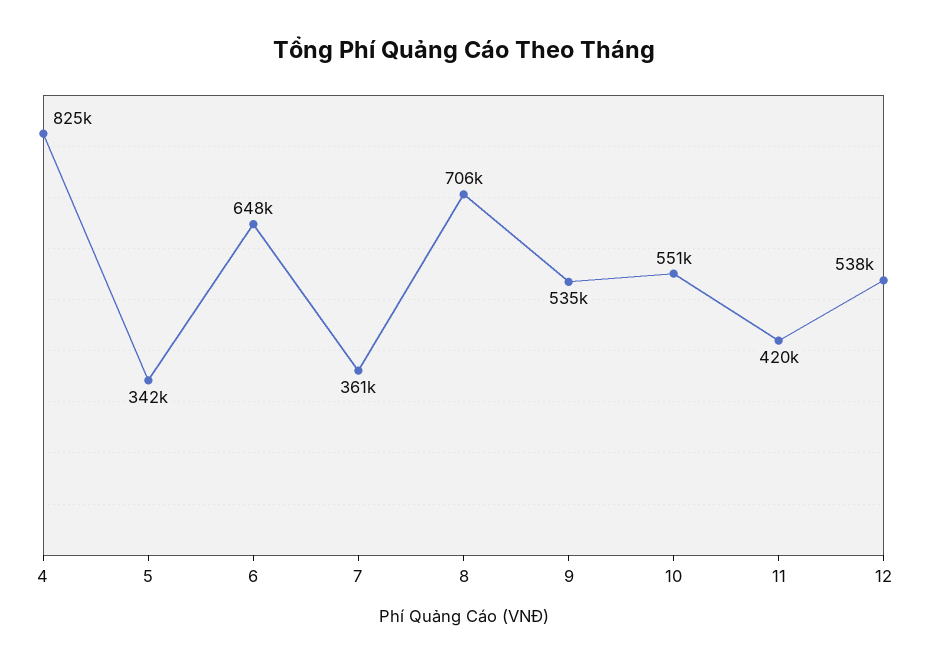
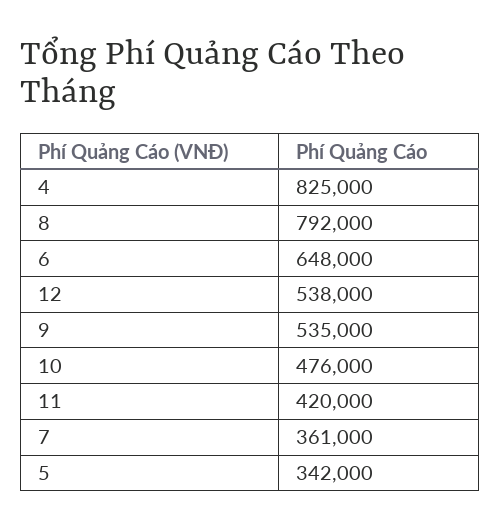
  {
    "4": 825000,
    "5": 342000,
    "6": 648000,
    "7": 361000,
-   "8": 706000,
+   "8": 792000,
    "9": 535000,
-   "10": 551000,
+   "10": 476000,
    "11": 420000,
    "12": 538000
  }

